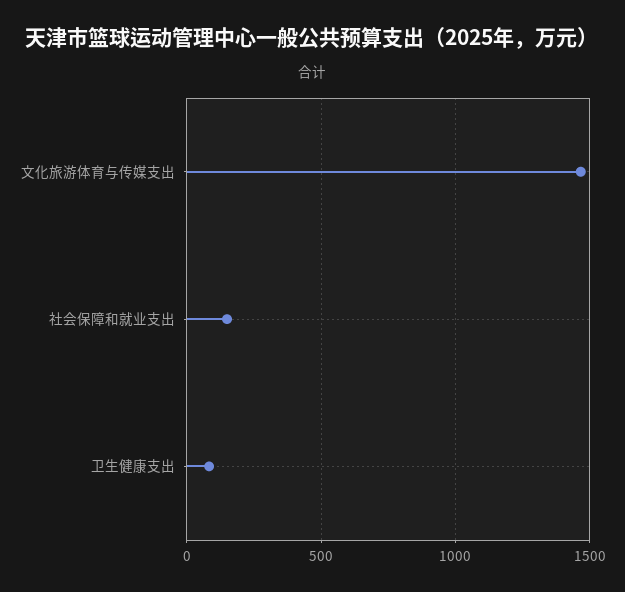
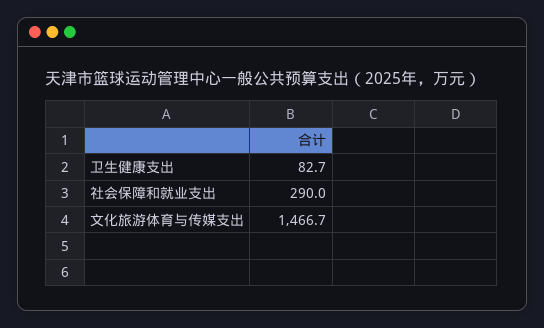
  {
    "文化旅游体育与传媒支出": 1466.7,
-   "社会保障和就业支出": 150,
+   "社会保障和就业支出": 290,
    "卫生健康支出": 82.7
  }

